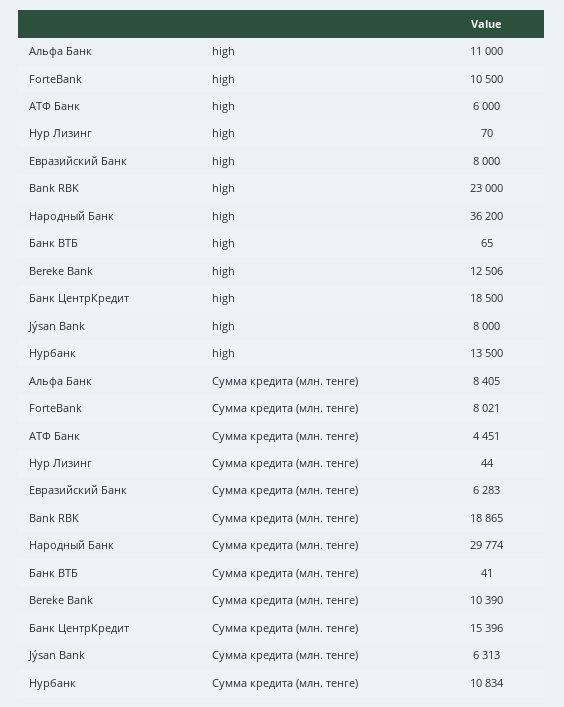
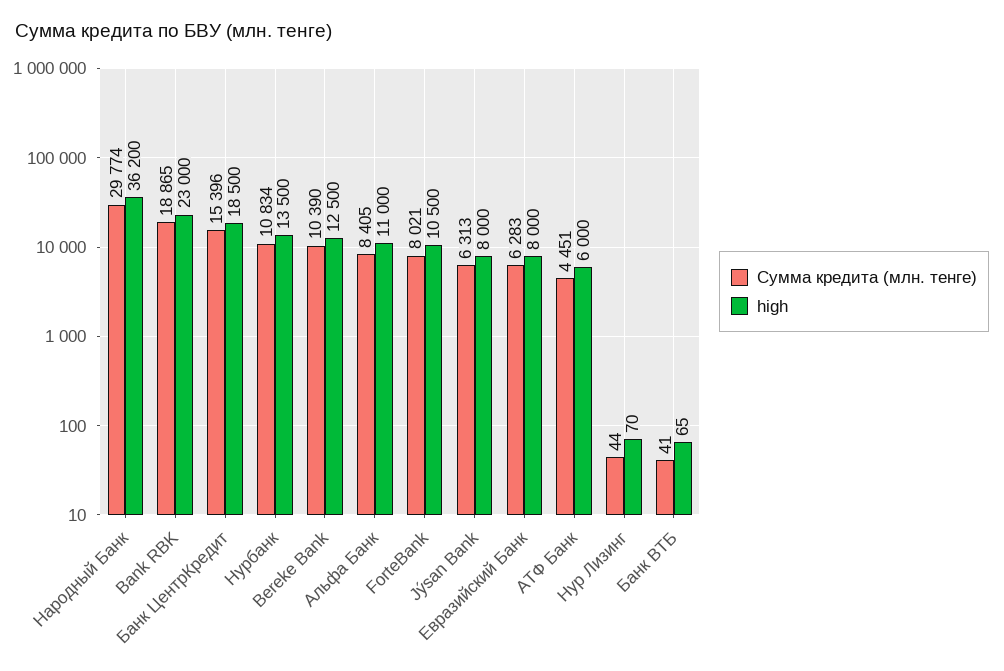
  {
    "high": {
      "Альфа Банк": 11000,
      "ForteBank": 10500,
      "АТФ Банк": 6000,
      "Нур Лизинг": 70,
      "Евразийский Банк": 8000,
      "Bank RBK": 23000,
      "Народный Банк": 36200,
      "Банк ВТБ": 65,
-     "Bereke Bank": 12506,
+     "Bereke Bank": 12500,
      "Банк ЦентрКредит": 18500,
      "Jýsan Bank": 8000,
      "Нурбанк": 13500
    },
    "Сумма кредита (млн. тенге)": {
      "Альфа Банк": 8405,
      "ForteBank": 8021,
      "АТФ Банк": 4451,
      "Нур Лизинг": 44,
      "Евразийский Банк": 6283,
      "Bank RBK": 18865,
      "Народный Банк": 29774,
      "Банк ВТБ": 41,
      "Bereke Bank": 10390,
      "Банк ЦентрКредит": 15396,
      "Jýsan Bank": 6313,
      "Нурбанк": 10834
    }
  }

